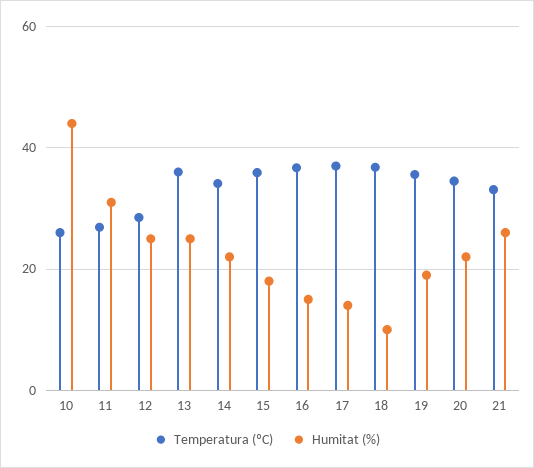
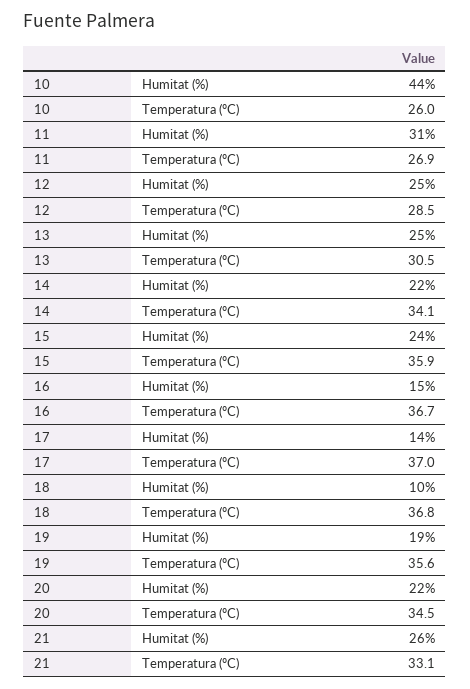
  {
    "Temperatura (ºC)": {
      "10": 26,
      "11": 26.9,
      "12": 28.5,
-     "13": 36,
+     "13": 30.5,
      "14": 34.1,
      "15": 35.9,
      "16": 36.7,
      "17": 37,
      "18": 36.8,
      "19": 35.6,
      "20": 34.5,
      "21": 33.1
    },
    "Humitat (%)": {
      "10": 44,
      "11": 31,
      "12": 25,
      "13": 25,
      "14": 22,
-     "15": 18,
+     "15": 24,
      "16": 15,
      "17": 14,
      "18": 10,
      "19": 19,
      "20": 22,
      "21": 26
    }
  }

